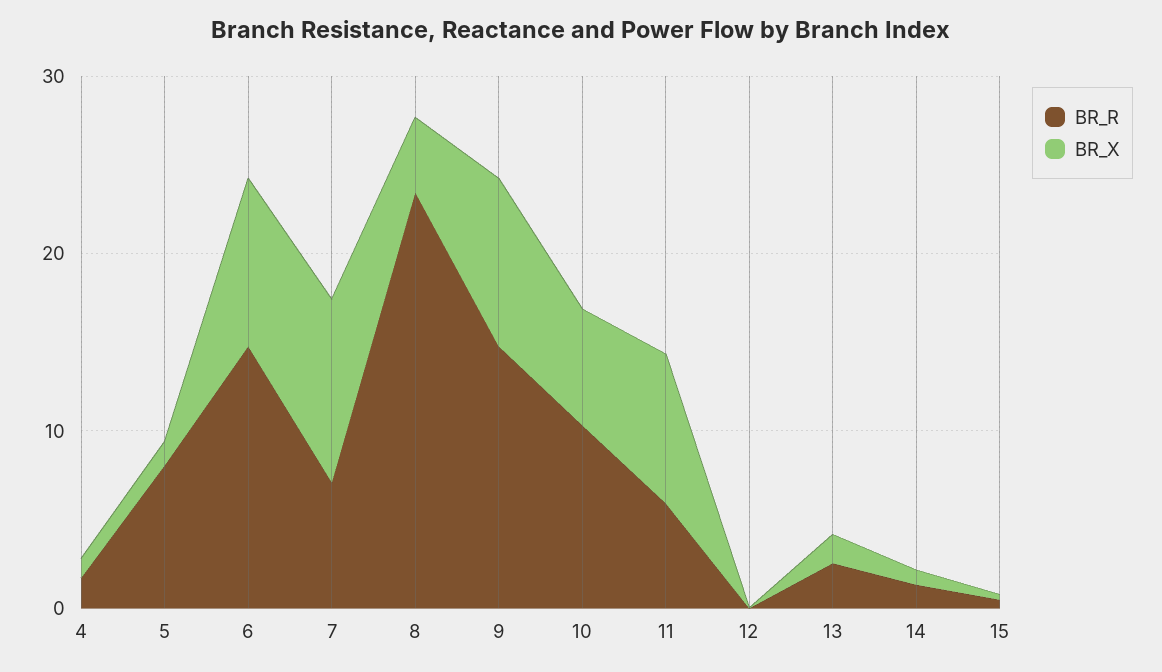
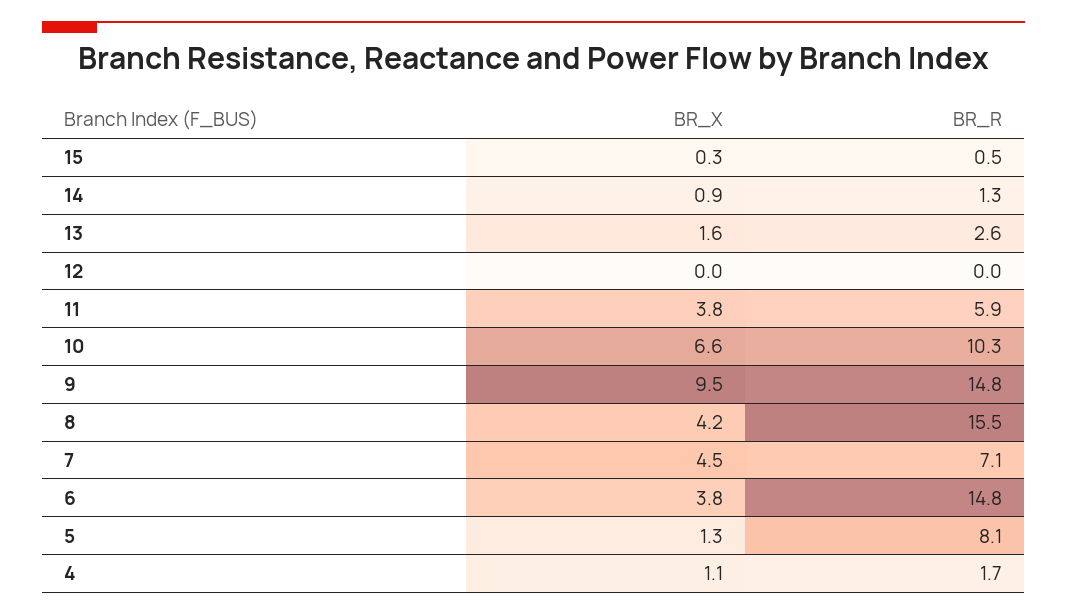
  {
    "BR_R": {
      "4": 1.7,
      "5": 8.1,
      "6": 14.8,
      "7": 7.1,
-     "8": 24,
+     "8": 15.5,
      "9": 14.8,
      "10": 10.3,
      "11": 5.9,
      "12": 0,
      "13": 2.6,
      "14": 1.3,
      "15": 0.5
    },
    "BR_X": {
      "4": 1.1,
      "5": 1.3,
-     "6": 10,
+     "6": 3.8,
-     "7": 10,
+     "7": 4.5,
      "8": 4.2,
      "9": 9.5,
      "10": 6.6,
-     "11": 8,
+     "11": 3.8,
      "12": 0,
      "13": 1.6,
      "14": 0.9,
      "15": 0.3
    }
  }

